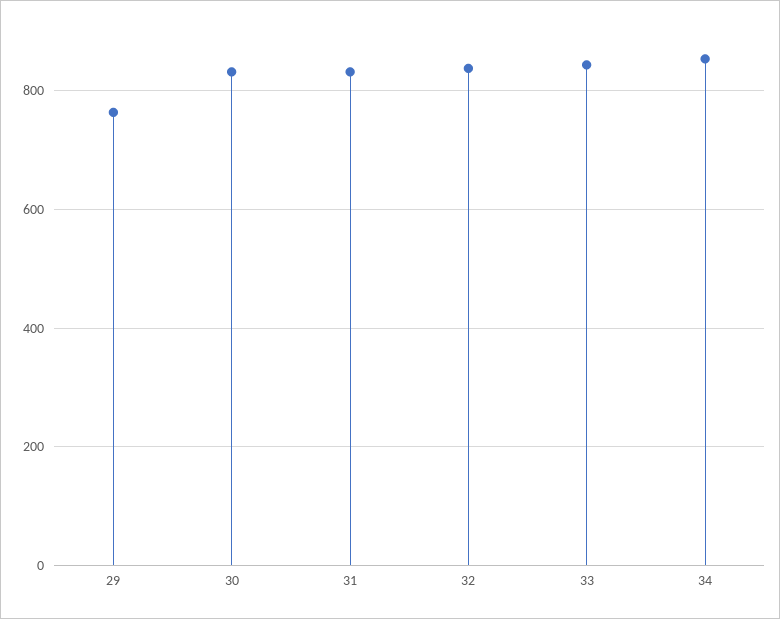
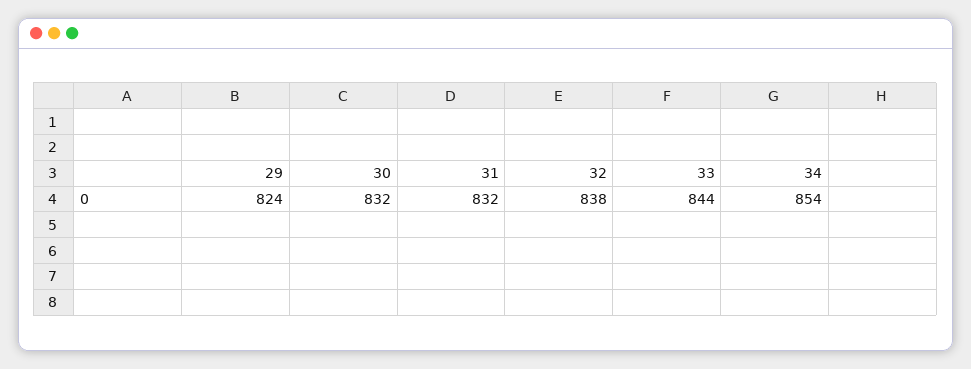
  {
-   "29": 760,
+   "29": 824,
    "30": 832,
    "31": 832,
    "32": 838,
    "33": 844,
    "34": 854
  }

